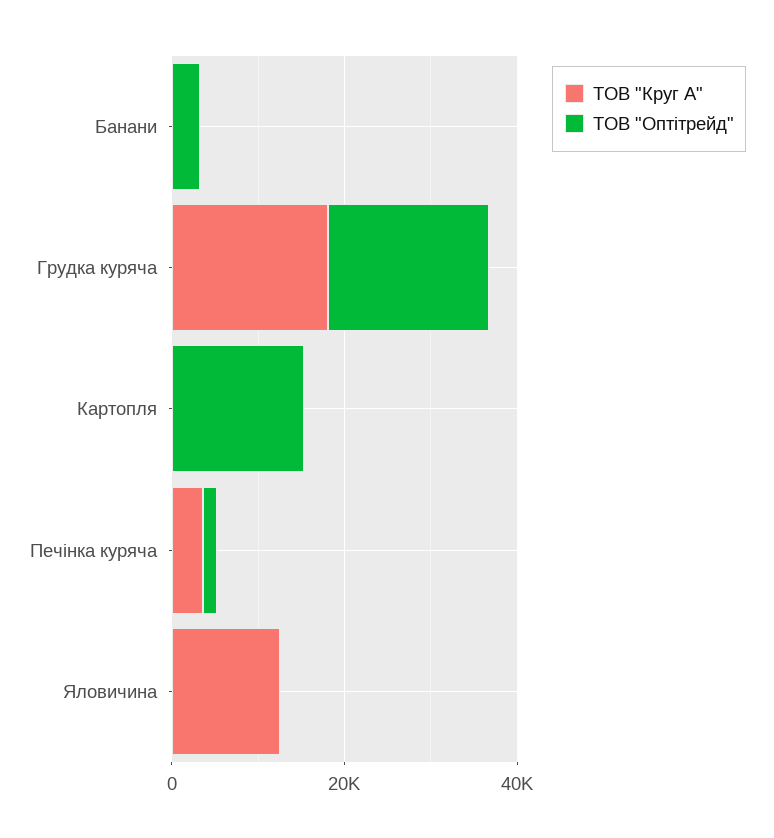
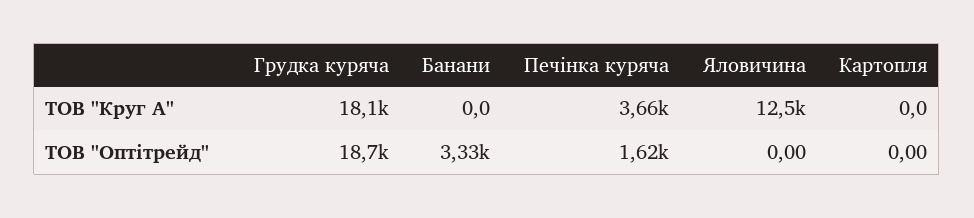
  {
    "ТОВ \"Круг А\"": {
      "Банани": 0,
      "Грудка куряча": 18100,
      "Картопля": 0,
      "Печінка куряча": 3660,
      "Яловичина": 12500
    },
    "ТОВ \"Оптітрейд\"": {
      "Банани": 3330,
      "Грудка куряча": 18700,
-     "Картопля": 15000,
+     "Картопля": 0,
      "Печінка куряча": 1620,
      "Яловичина": 0
    }
  }

